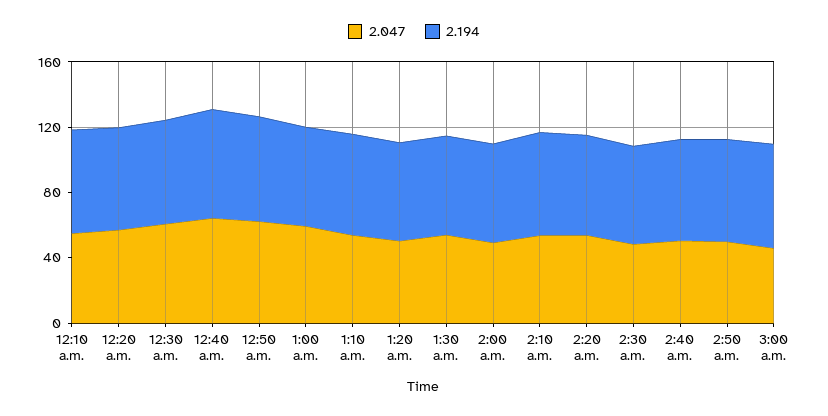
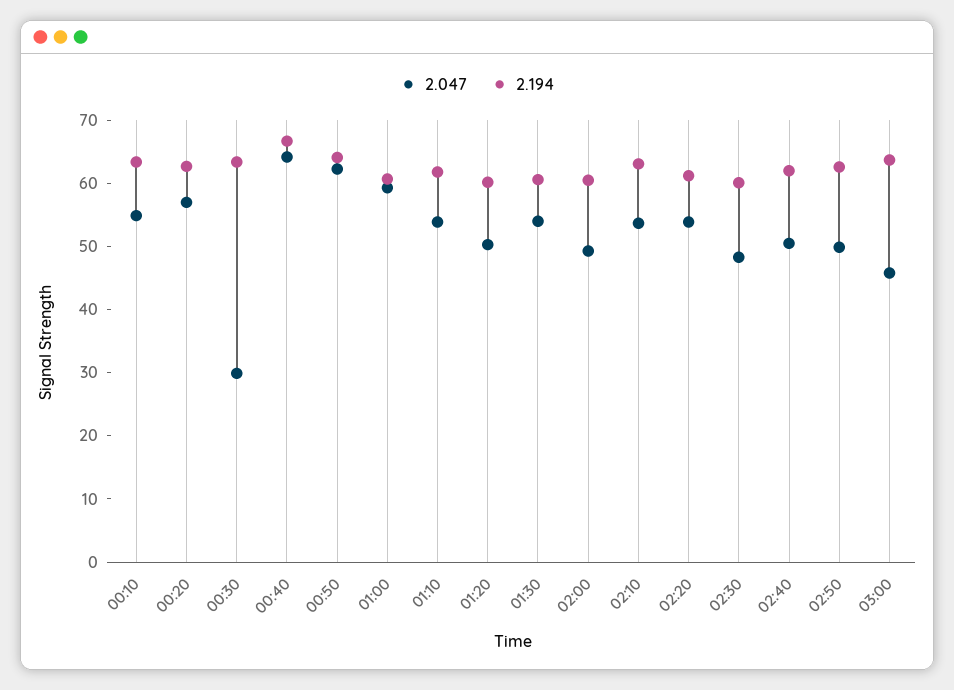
  {
    "2.047": {
      "12:10 a.m.": 54,
      "12:20 a.m.": 58,
-     "12:30 a.m.": 60,
+     "12:30 a.m.": 30,
      "12:40 a.m.": 64,
      "12:50 a.m.": 62,
      "1:00 a.m.": 60,
      "1:10 a.m.": 54,
      "1:20 a.m.": 50,
      "1:30 a.m.": 54,
      "2:00 a.m.": 50,
      "2:10 a.m.": 54,
      "2:20 a.m.": 54,
      "2:30 a.m.": 48,
      "2:40 a.m.": 50,
      "2:50 a.m.": 50,
      "3:00 a.m.": 46
    },
    "2.194": {
      "12:10 a.m.": 64,
      "12:20 a.m.": 62,
      "12:30 a.m.": 64,
      "12:40 a.m.": 66,
      "12:50 a.m.": 64,
      "1:00 a.m.": 60,
      "1:10 a.m.": 62,
      "1:20 a.m.": 60,
      "1:30 a.m.": 60,
      "2:00 a.m.": 60,
      "2:10 a.m.": 64,
      "2:20 a.m.": 62,
      "2:30 a.m.": 60,
      "2:40 a.m.": 62,
      "2:50 a.m.": 62,
      "3:00 a.m.": 64
    }
  }

